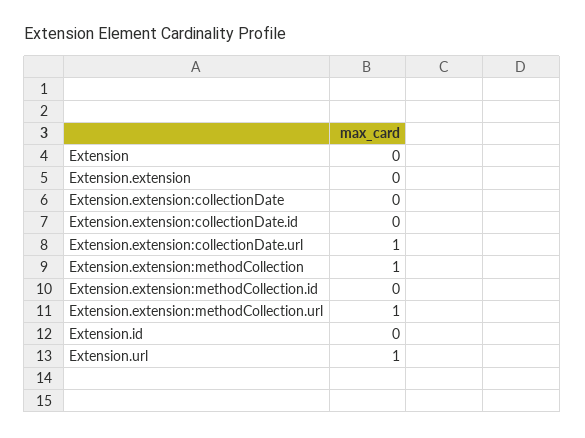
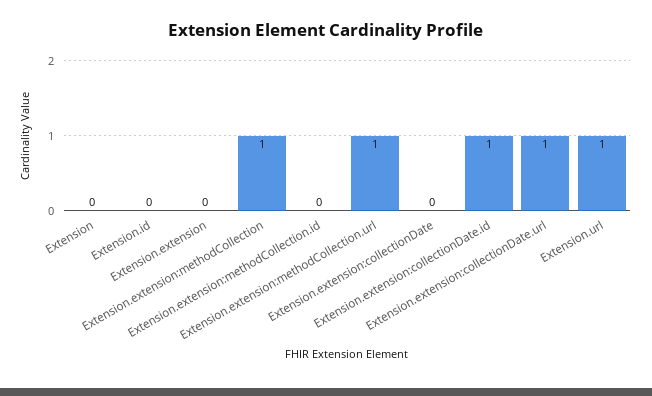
  {
    "Extension": 0,
    "Extension.extension": 0,
    "Extension.extension:collectionDate": 0,
-   "Extension.extension:collectionDate.id": 0,
+   "Extension.extension:collectionDate.id": 1,
    "Extension.extension:collectionDate.url": 1,
    "Extension.extension:methodCollection": 1,
    "Extension.extension:methodCollection.id": 0,
    "Extension.extension:methodCollection.url": 1,
    "Extension.id": 0,
    "Extension.url": 1
  }

